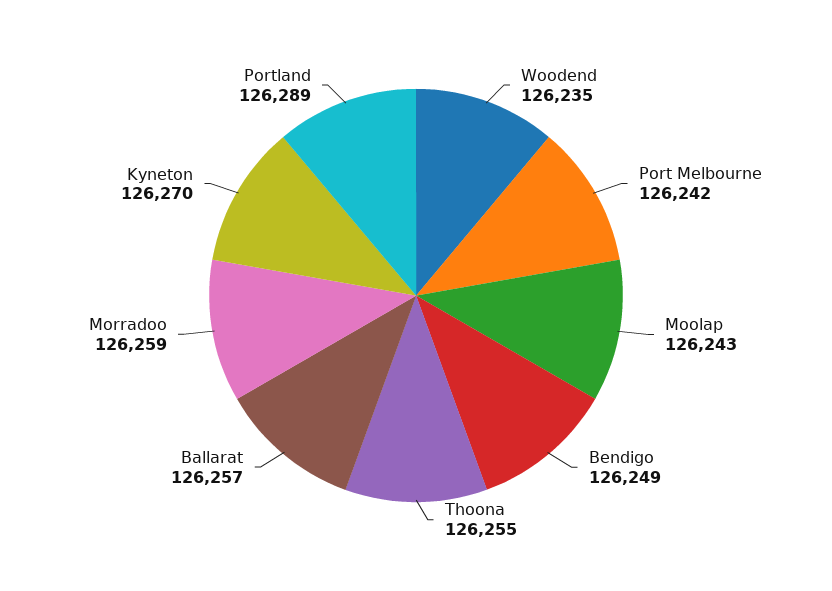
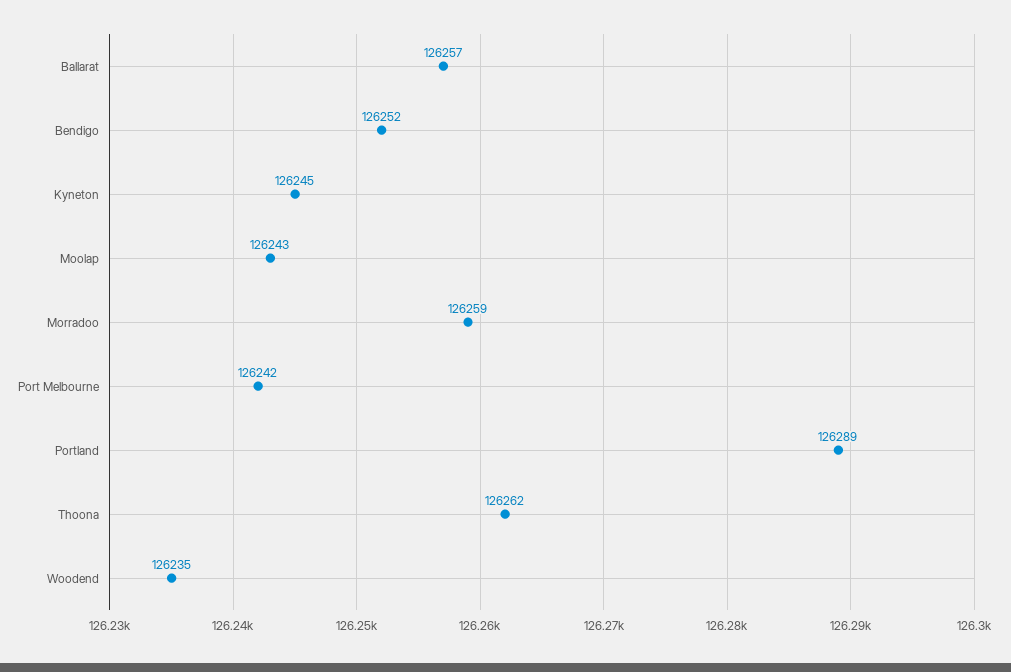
  {
    "Woodend": 126235,
    "Port Melbourne": 126242,
    "Moolap": 126243,
-   "Bendigo": 126249,
+   "Bendigo": 126252,
-   "Thoona": 126255,
+   "Thoona": 126262,
    "Ballarat": 126257,
    "Morradoo": 126259,
-   "Kyneton": 126270,
+   "Kyneton": 126245,
    "Portland": 126289
  }

